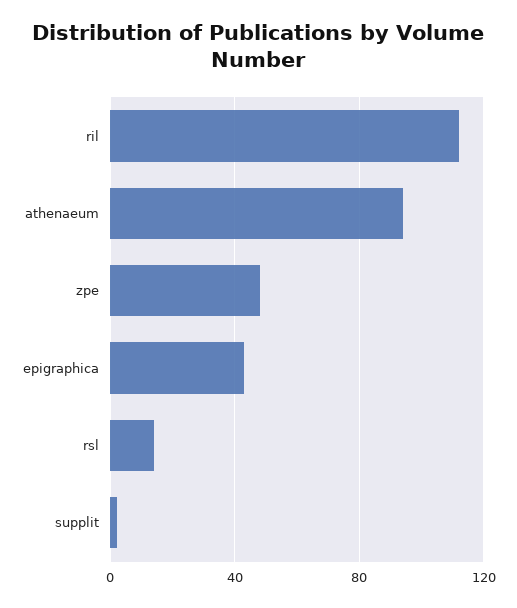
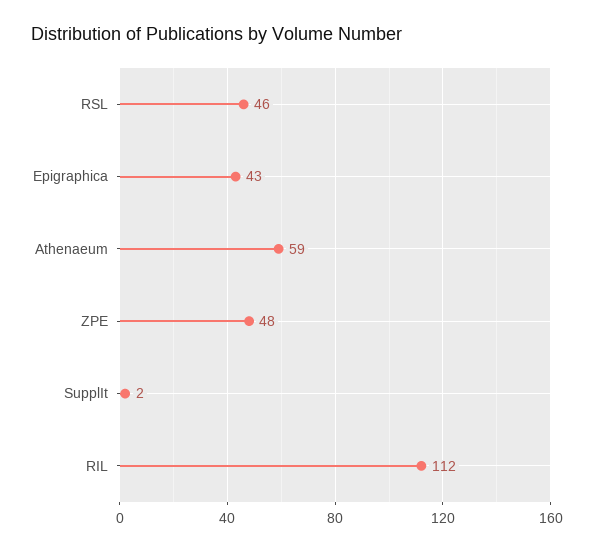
  {
    "ril": 112,
-   "athenaeum": 95,
+   "athenaeum": 59,
    "zpe": 48,
    "epigraphica": 43,
-   "rsl": 15,
+   "rsl": 46,
    "supplit": 2
  }

